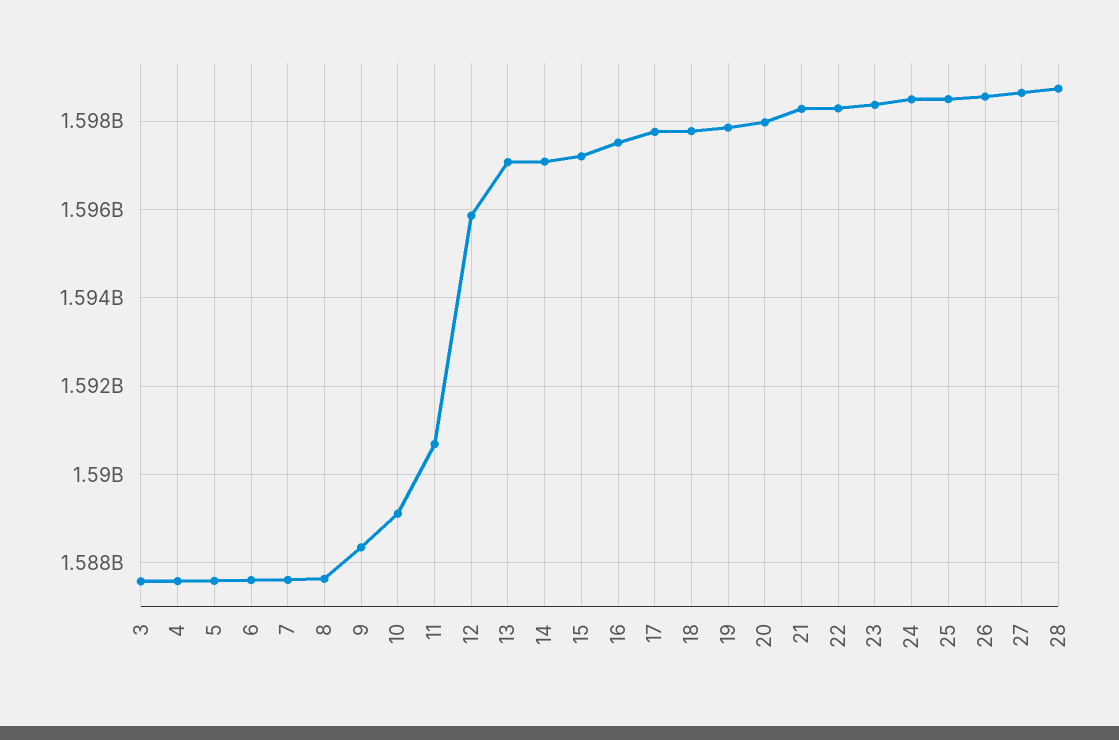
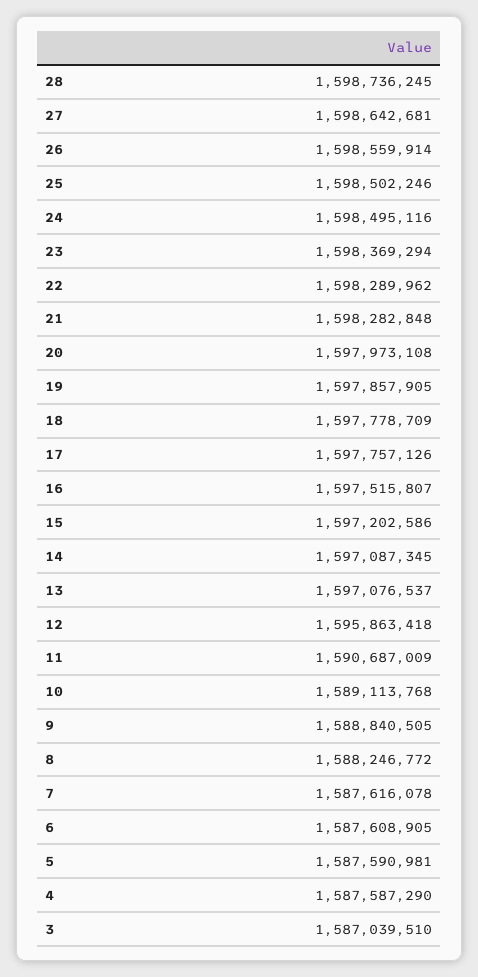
  {
-   "3": 1587600000,
+   "3": 1587039510,
    "4": 1587587290,
    "5": 1587590981,
    "6": 1587608905,
    "7": 1587616078,
-   "8": 1587600000,
+   "8": 1588246772,
-   "9": 1588400000,
+   "9": 1588840505,
    "10": 1589113768,
    "11": 1590687009,
    "12": 1595863418,
    "13": 1597076537,
    "14": 1597087345,
    "15": 1597202586,
    "16": 1597515807,
    "17": 1597757126,
    "18": 1597778709,
    "19": 1597857905,
    "20": 1597973108,
    "21": 1598282848,
    "22": 1598289962,
    "23": 1598369294,
    "24": 1598495116,
    "25": 1598502246,
    "26": 1598559914,
    "27": 1598642681,
    "28": 1598736245
  }

